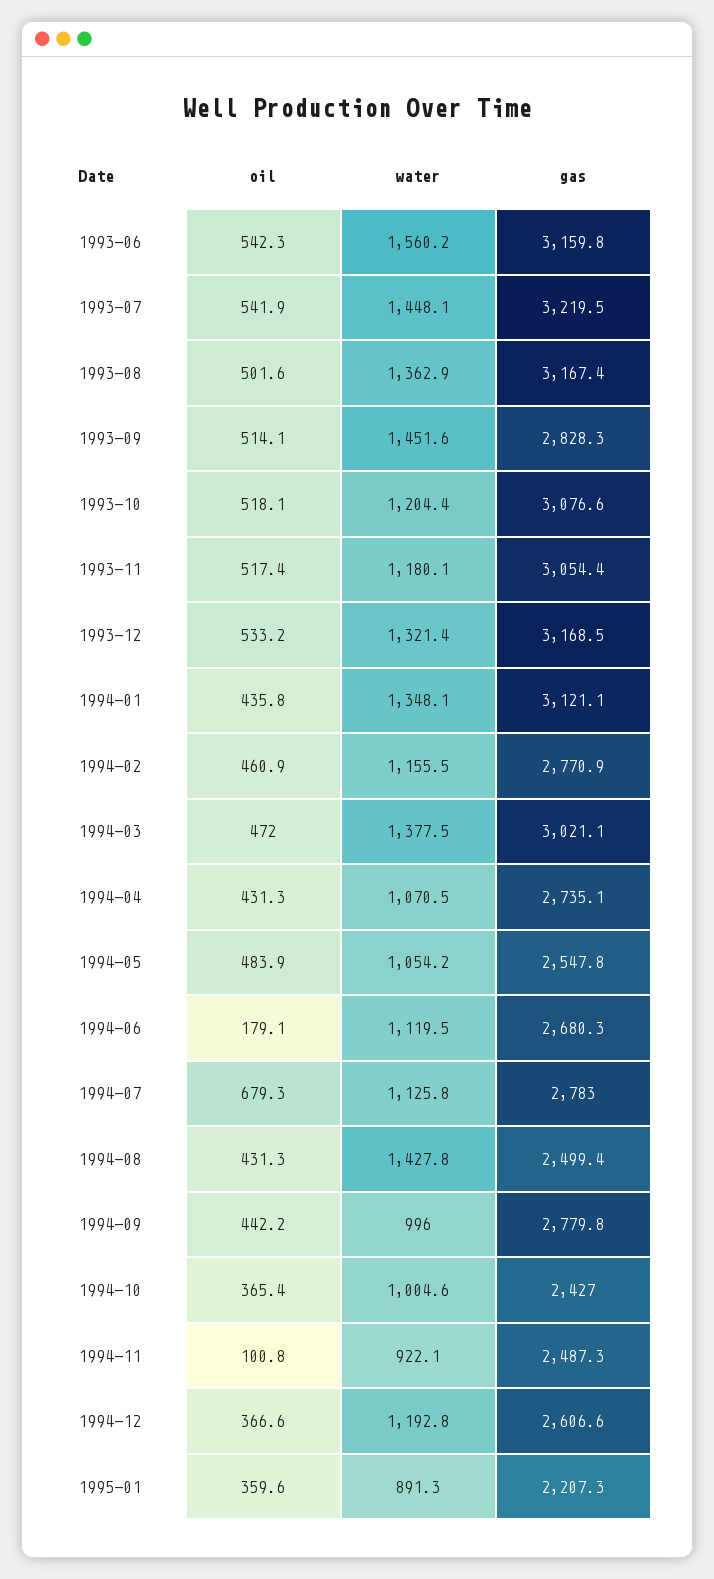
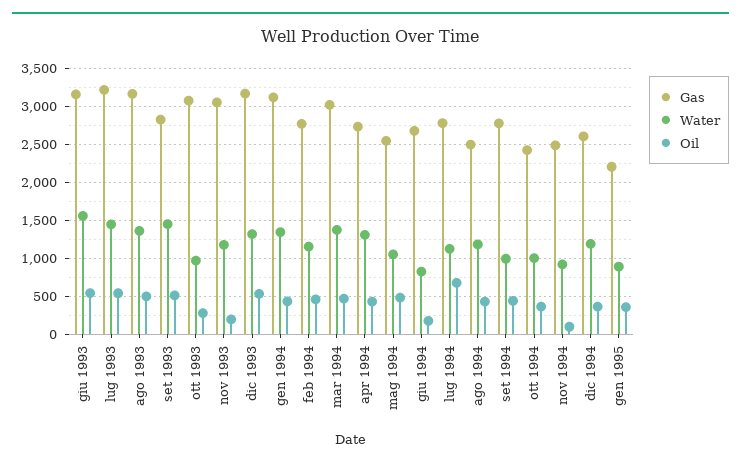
  {
    "oil": {
      "1993-06": 542.3,
      "1993-07": 541.9,
      "1993-08": 501.6,
      "1993-09": 514.1,
-     "1993-10": 518.1,
+     "1993-10": 300,
-     "1993-11": 517.4,
+     "1993-11": 200,
      "1993-12": 533.2,
      "1994-01": 435.8,
      "1994-02": 460.9,
      "1994-03": 472,
      "1994-04": 431.3,
      "1994-05": 483.9,
      "1994-06": 179.1,
      "1994-07": 679.3,
      "1994-08": 431.3,
      "1994-09": 442.2,
      "1994-10": 365.4,
      "1994-11": 100.8,
      "1994-12": 366.6,
      "1995-01": 359.6
    },
    "water": {
      "1993-06": 1560.2,
      "1993-07": 1448.1,
      "1993-08": 1362.9,
      "1993-09": 1451.6,
-     "1993-10": 1204.4,
+     "1993-10": 1000,
      "1993-11": 1180.1,
      "1993-12": 1321.4,
      "1994-01": 1348.1,
      "1994-02": 1155.5,
      "1994-03": 1377.5,
-     "1994-04": 1070.5,
+     "1994-04": 1300,
      "1994-05": 1054.2,
-     "1994-06": 1119.5,
+     "1994-06": 800,
      "1994-07": 1125.8,
-     "1994-08": 1427.8,
+     "1994-08": 1200,
      "1994-09": 996,
      "1994-10": 1004.6,
      "1994-11": 922.1,
      "1994-12": 1192.8,
      "1995-01": 891.3
    },
    "gas": {
      "1993-06": 3159.8,
      "1993-07": 3219.5,
      "1993-08": 3167.4,
      "1993-09": 2828.3,
      "1993-10": 3076.6,
      "1993-11": 3054.4,
      "1993-12": 3168.5,
      "1994-01": 3121.1,
      "1994-02": 2770.9,
      "1994-03": 3021.1,
      "1994-04": 2735.1,
      "1994-05": 2547.8,
      "1994-06": 2680.3,
      "1994-07": 2783,
      "1994-08": 2499.4,
      "1994-09": 2779.8,
      "1994-10": 2427,
      "1994-11": 2487.3,
      "1994-12": 2606.6,
      "1995-01": 2207.3
    }
  }

